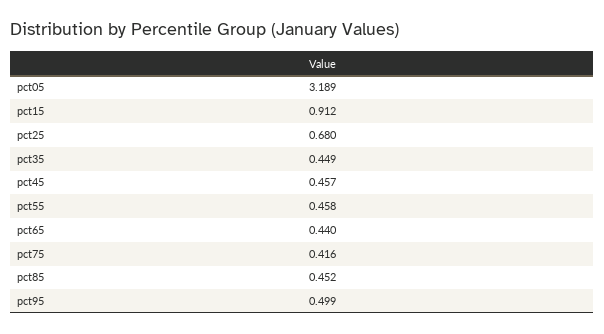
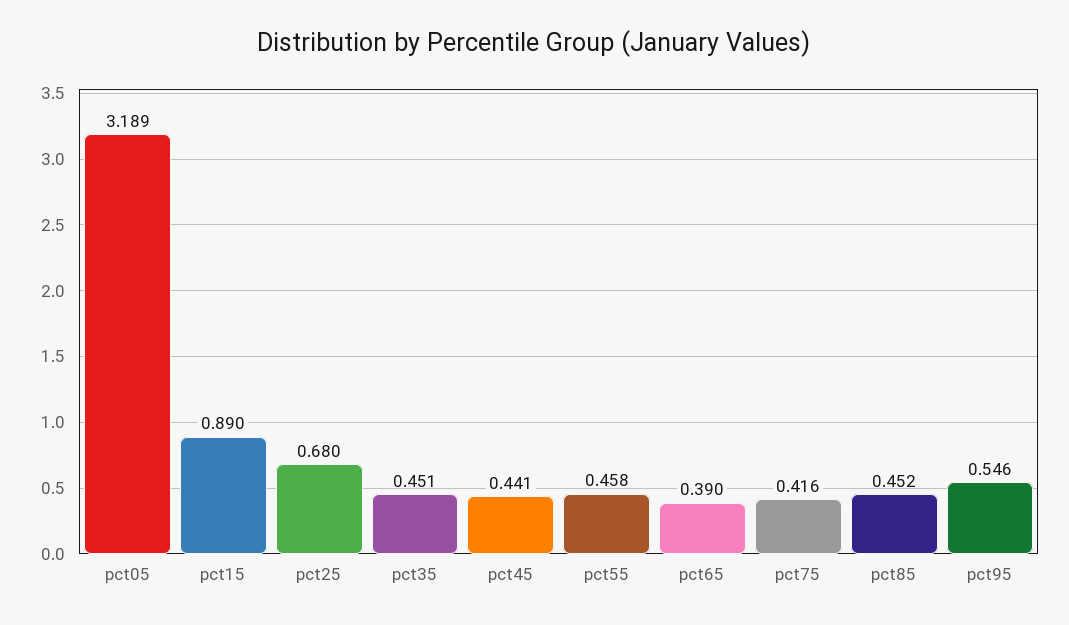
  {
    "pct05": 3.189,
-   "pct15": 0.912,
+   "pct15": 0.89,
    "pct25": 0.68,
-   "pct35": 0.449,
+   "pct35": 0.451,
-   "pct45": 0.457,
+   "pct45": 0.441,
    "pct55": 0.458,
-   "pct65": 0.44,
+   "pct65": 0.39,
    "pct75": 0.416,
    "pct85": 0.452,
-   "pct95": 0.499
+   "pct95": 0.546
  }

